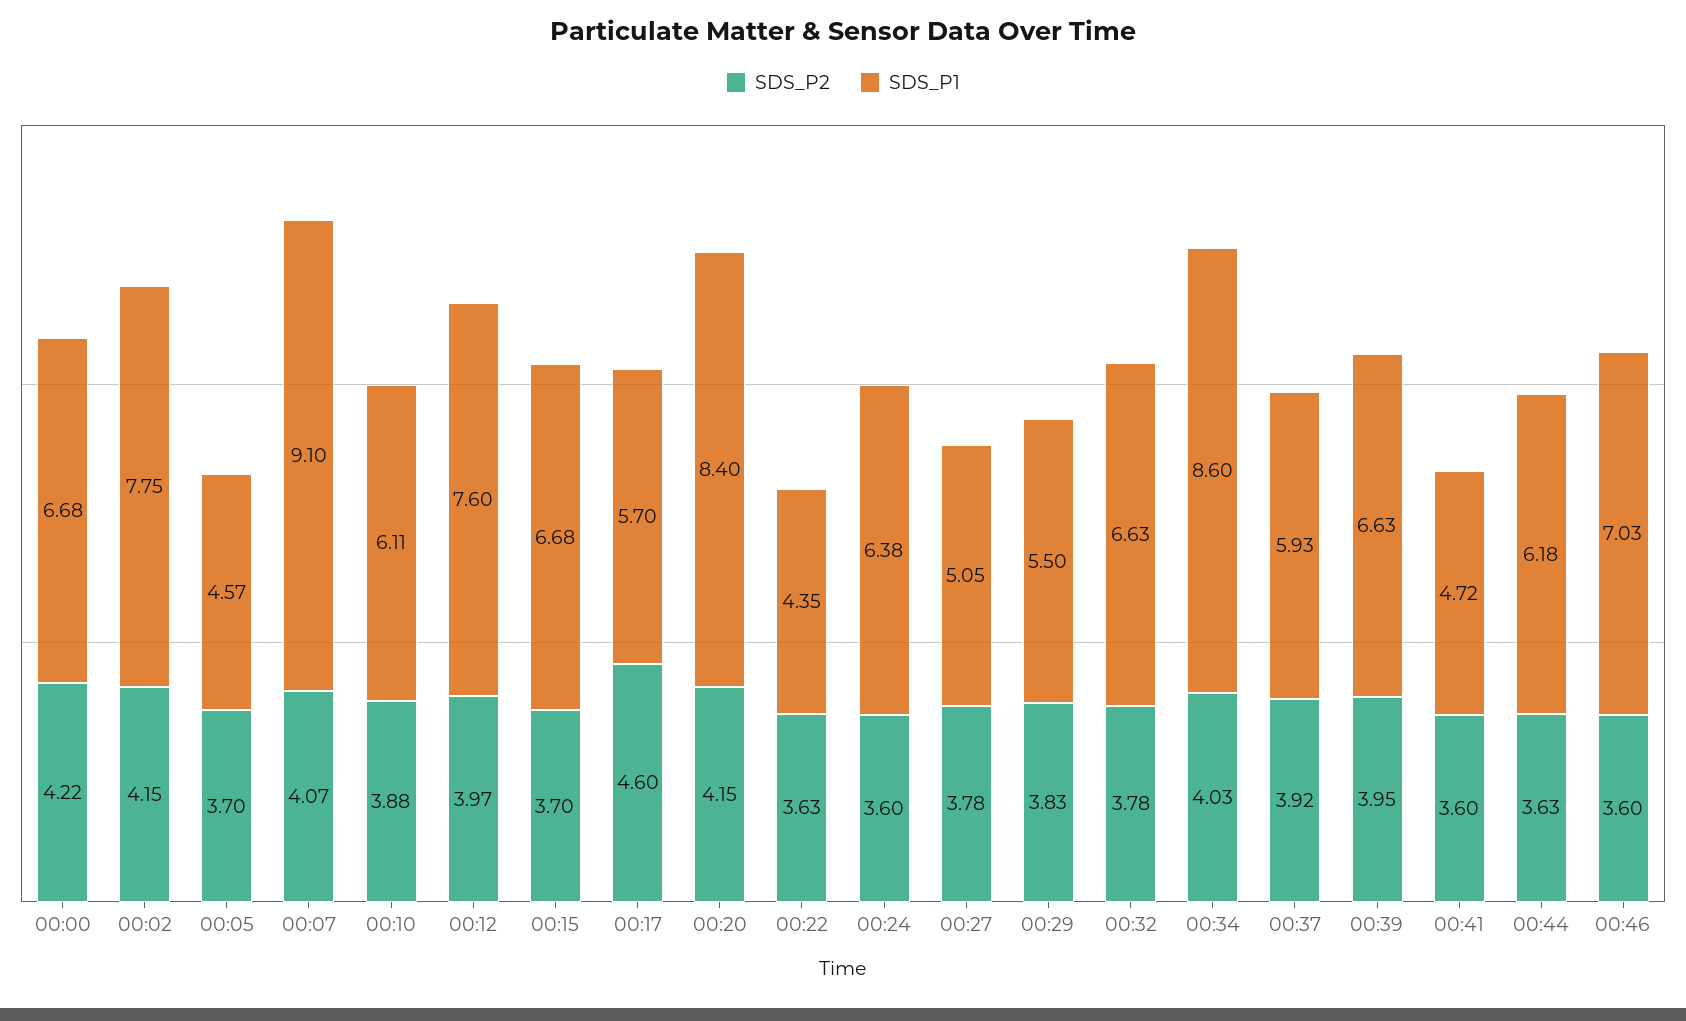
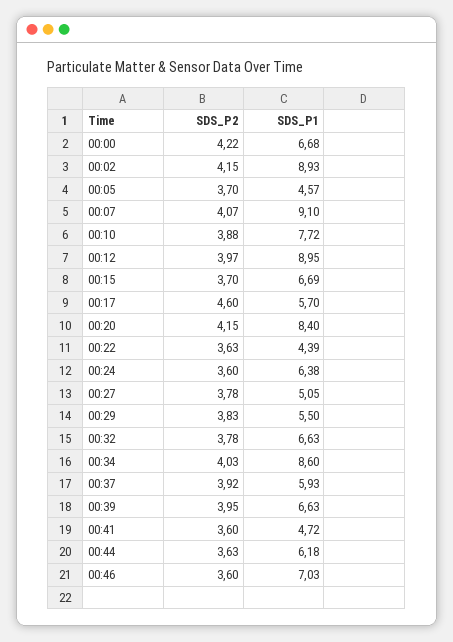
  {
    "SDS_P2": {
      "00:00": 4.22,
      "00:02": 4.15,
      "00:05": 3.7,
      "00:07": 4.07,
      "00:10": 3.88,
      "00:12": 3.97,
      "00:15": 3.7,
      "00:17": 4.6,
      "00:20": 4.15,
      "00:22": 3.63,
      "00:24": 3.6,
      "00:27": 3.78,
      "00:29": 3.83,
      "00:32": 3.78,
      "00:34": 4.03,
      "00:37": 3.92,
      "00:39": 3.95,
      "00:41": 3.6,
      "00:44": 3.63,
      "00:46": 3.6
    },
    "SDS_P1": {
      "00:00": 6.68,
-     "00:02": 7.75,
+     "00:02": 8.93,
      "00:05": 4.57,
      "00:07": 9.1,
-     "00:10": 6.11,
+     "00:10": 7.72,
-     "00:12": 7.6,
+     "00:12": 8.95,
-     "00:15": 6.68,
+     "00:15": 6.69,
      "00:17": 5.7,
      "00:20": 8.4,
-     "00:22": 4.35,
+     "00:22": 4.39,
      "00:24": 6.38,
      "00:27": 5.05,
      "00:29": 5.5,
      "00:32": 6.63,
      "00:34": 8.6,
      "00:37": 5.93,
      "00:39": 6.63,
      "00:41": 4.72,
      "00:44": 6.18,
      "00:46": 7.03
    }
  }

